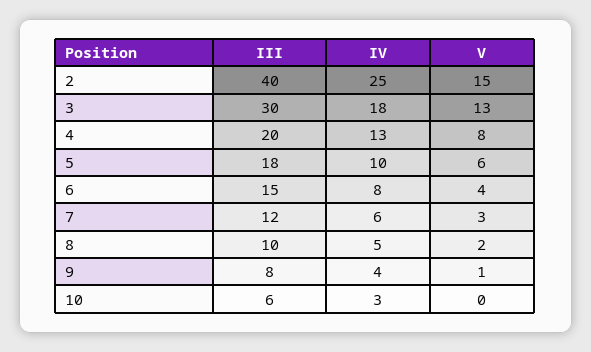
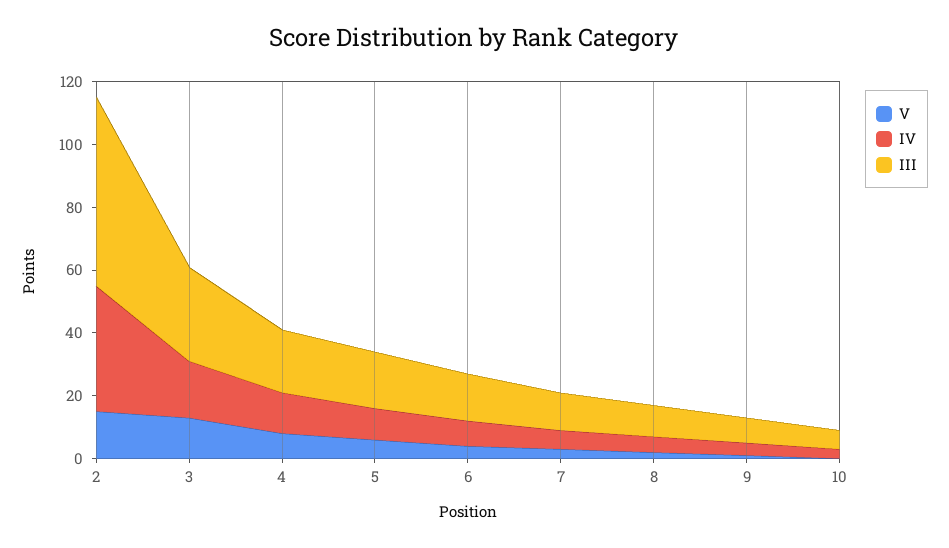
  {
    "III": {
-     "2": 40,
+     "2": 60,
      "3": 30,
      "4": 20,
      "5": 18,
      "6": 15,
      "7": 12,
      "8": 10,
      "9": 8,
      "10": 6
    },
    "IV": {
-     "2": 25,
+     "2": 40,
      "3": 18,
      "4": 13,
      "5": 10,
      "6": 8,
      "7": 6,
      "8": 5,
      "9": 4,
      "10": 3
    },
    "V": {
      "2": 15,
      "3": 13,
      "4": 8,
      "5": 6,
      "6": 4,
      "7": 3,
      "8": 2,
      "9": 1,
      "10": 0
    }
  }

